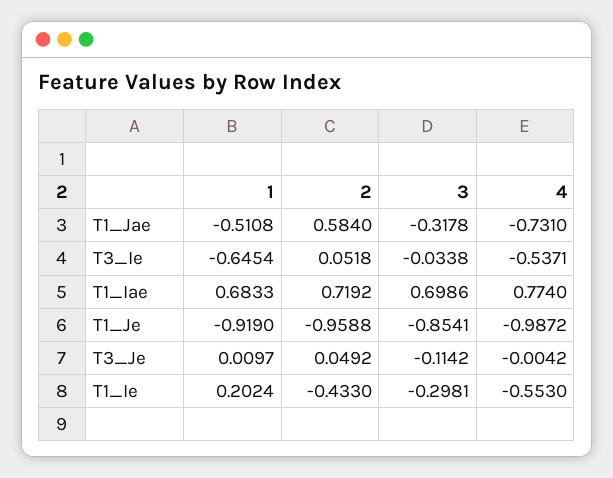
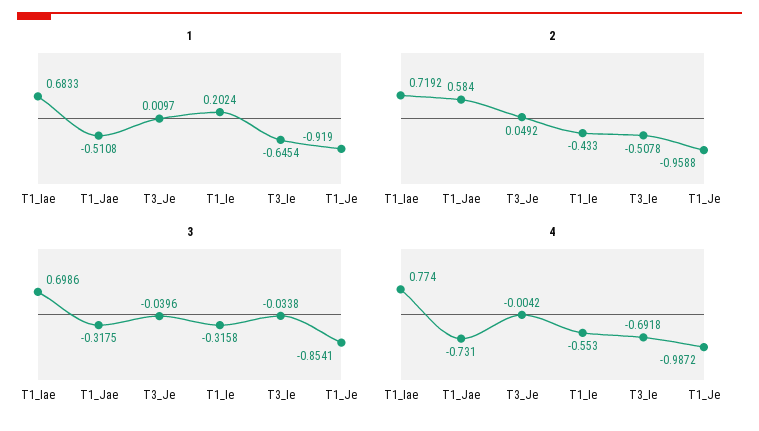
  {
    "1": {
      "T1_Jae": -0.5108,
      "T3_Ie": -0.6454,
      "T1_Iae": 0.6833,
      "T1_Je": -0.919,
      "T3_Je": 0.0097,
      "T1_Ie": 0.2024
    },
    "2": {
      "T1_Jae": 0.584,
-     "T3_Ie": 0.0518,
+     "T3_Ie": -0.5078,
      "T1_Iae": 0.7192,
      "T1_Je": -0.9588,
      "T3_Je": 0.0492,
      "T1_Ie": -0.433
    },
    "3": {
-     "T1_Jae": -0.3178,
+     "T1_Jae": -0.3175,
      "T3_Ie": -0.0338,
      "T1_Iae": 0.6986,
      "T1_Je": -0.8541,
-     "T3_Je": -0.1142,
+     "T3_Je": -0.0396,
-     "T1_Ie": -0.2981
+     "T1_Ie": -0.3158
    },
    "4": {
      "T1_Jae": -0.731,
-     "T3_Ie": -0.5371,
+     "T3_Ie": -0.6918,
      "T1_Iae": 0.774,
      "T1_Je": -0.9872,
      "T3_Je": -0.0042,
      "T1_Ie": -0.553
    }
  }

